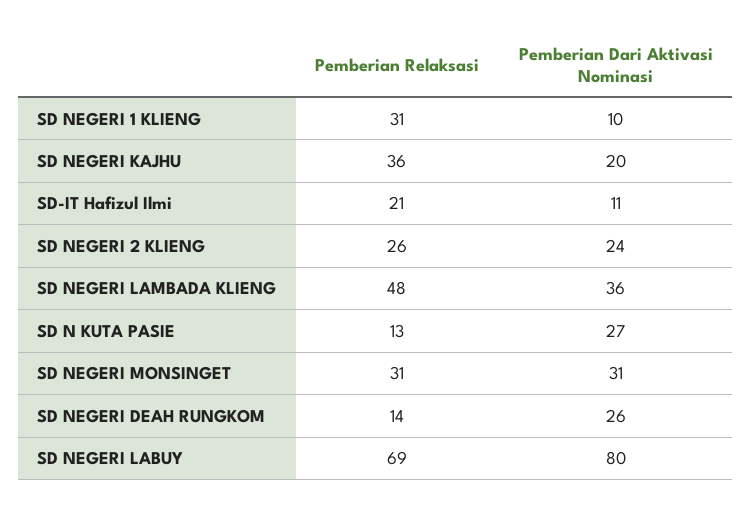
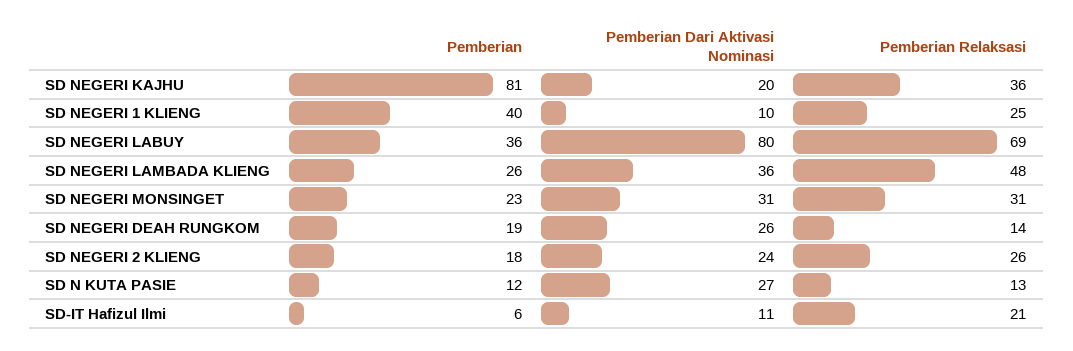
  {
    "Pemberian Relaksasi": {
-     "SD NEGERI 1 KLIENG": 31,
+     "SD NEGERI 1 KLIENG": 25,
      "SD NEGERI KAJHU": 36,
      "SD-IT Hafizul Ilmi": 21,
      "SD NEGERI 2 KLIENG": 26,
      "SD NEGERI LAMBADA KLIENG": 48,
      "SD N KUTA PASIE": 13,
      "SD NEGERI MONSINGET": 31,
      "SD NEGERI DEAH RUNGKOM": 14,
      "SD NEGERI LABUY": 69
    },
    "Pemberian Dari Aktivasi Nominasi": {
      "SD NEGERI 1 KLIENG": 10,
      "SD NEGERI KAJHU": 20,
      "SD-IT Hafizul Ilmi": 11,
      "SD NEGERI 2 KLIENG": 24,
      "SD NEGERI LAMBADA KLIENG": 36,
      "SD N KUTA PASIE": 27,
      "SD NEGERI MONSINGET": 31,
      "SD NEGERI DEAH RUNGKOM": 26,
      "SD NEGERI LABUY": 80
-   }
+   },
+   "Pemberian": {
+     "SD NEGERI KAJHU": 81,
+     "SD NEGERI 1 KLIENG": 40,
+     "SD NEGERI LABUY": 36,
+     "SD NEGERI LAMBADA KLIENG": 26,
+     "SD NEGERI MONSINGET": 23,
+     "SD NEGERI DEAH RUNGKOM": 19,
+     "SD NEGERI 2 KLIENG": 18,
+     "SD N KUTA PASIE": 12,
+     "SD-IT Hafizul Ilmi": 6
+   }
  }

